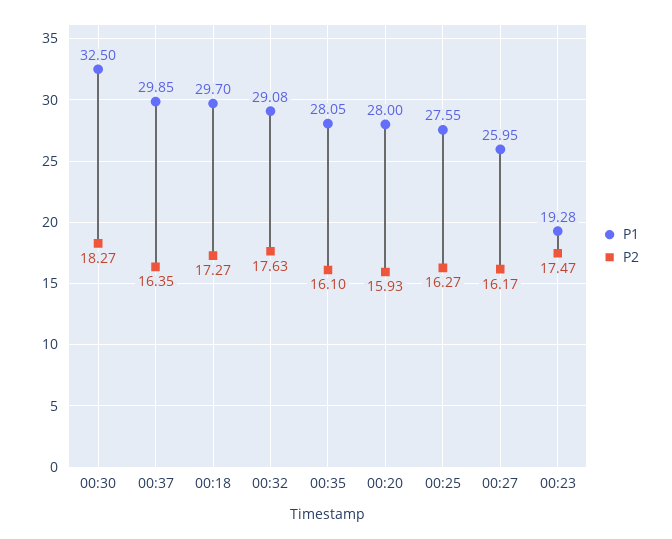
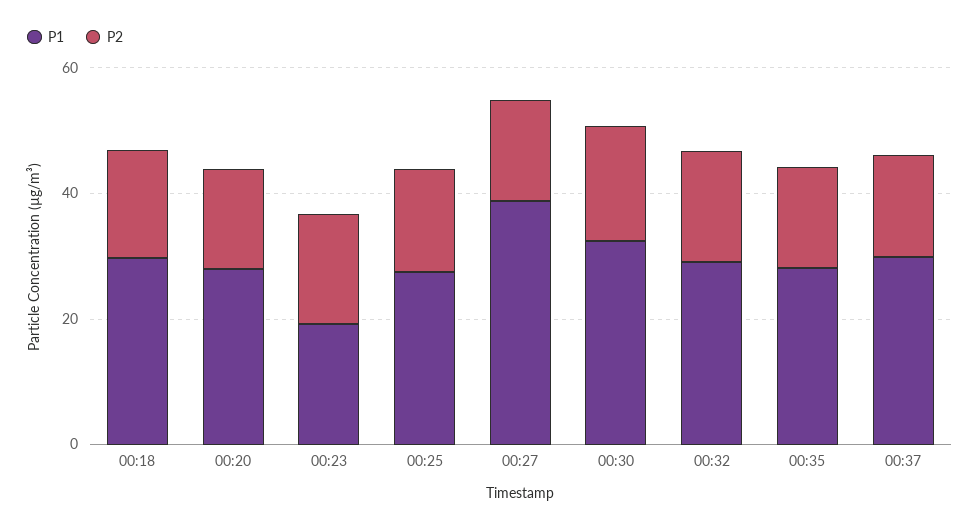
  {
    "P1": {
      "00:30": 32.5,
      "00:37": 29.85,
      "00:18": 29.7,
      "00:32": 29.08,
      "00:35": 28.05,
      "00:20": 28,
      "00:25": 27.55,
-     "00:27": 25.95,
+     "00:27": 40,
      "00:23": 19.28
    },
    "P2": {
      "00:30": 18.27,
      "00:37": 16.35,
      "00:18": 17.27,
      "00:32": 17.63,
      "00:35": 16.1,
      "00:20": 15.93,
      "00:25": 16.27,
      "00:27": 16.17,
      "00:23": 17.47
    }
  }

